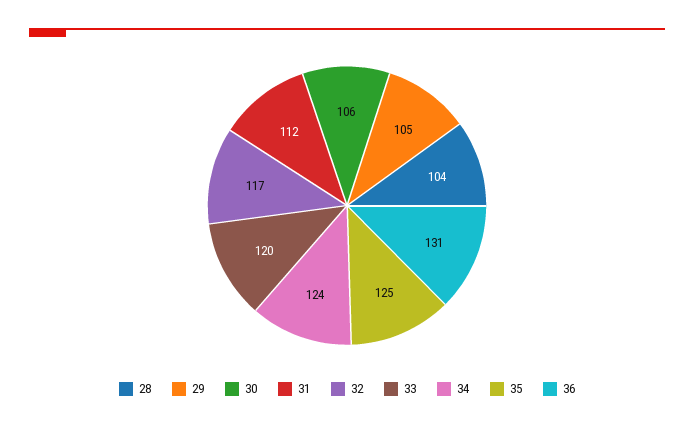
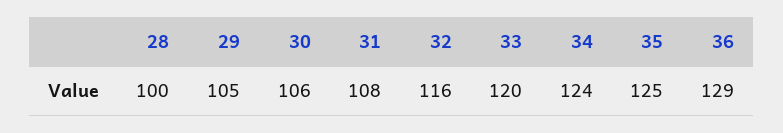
  {
-   "28": 104,
+   "28": 100,
    "29": 105,
    "30": 106,
-   "31": 112,
+   "31": 108,
-   "32": 117,
+   "32": 116,
    "33": 120,
    "34": 124,
    "35": 125,
-   "36": 131
+   "36": 129
  }

